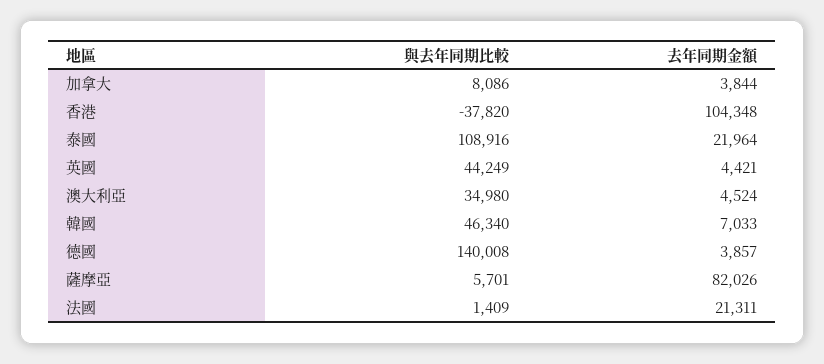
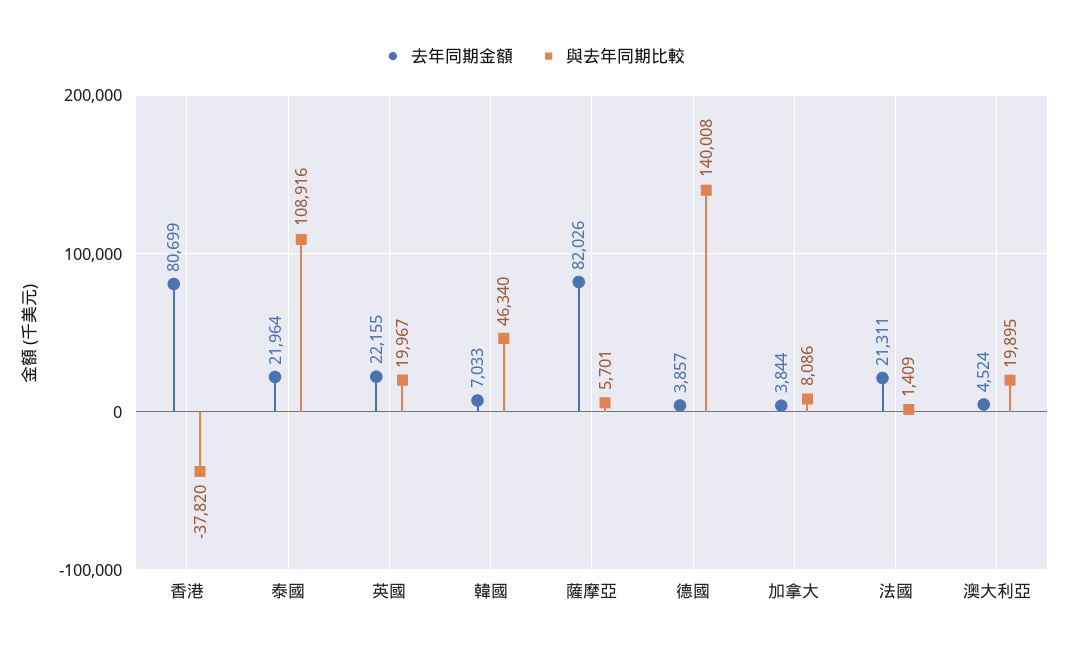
  {
    "與去年同期比較": {
      "加拿大": 8086,
      "香港": -37820,
      "泰國": 108916,
-     "英國": 44249,
+     "英國": 19967,
-     "澳大利亞": 34980,
+     "澳大利亞": 19895,
      "韓國": 46340,
      "德國": 140008,
      "薩摩亞": 5701,
      "法國": 1409
    },
    "去年同期金額": {
      "加拿大": 3844,
-     "香港": 104348,
+     "香港": 80699,
      "泰國": 21964,
-     "英國": 4421,
+     "英國": 22155,
      "澳大利亞": 4524,
      "韓國": 7033,
      "德國": 3857,
      "薩摩亞": 82026,
      "法國": 21311
    }
  }

